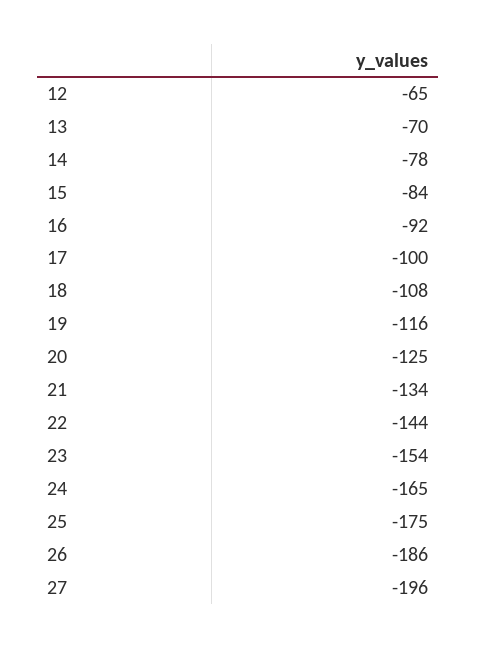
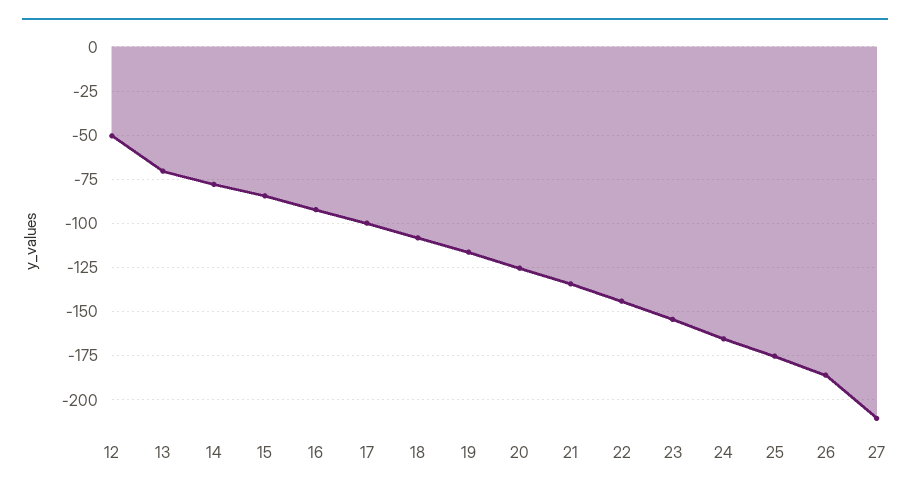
  {
-   "12": -65,
+   "12": -50,
    "13": -70,
    "14": -78,
    "15": -84,
    "16": -92,
    "17": -100,
    "18": -108,
    "19": -116,
    "20": -125,
    "21": -134,
    "22": -144,
    "23": -154,
    "24": -165,
    "25": -175,
    "26": -186,
-   "27": -196
+   "27": -210
  }

